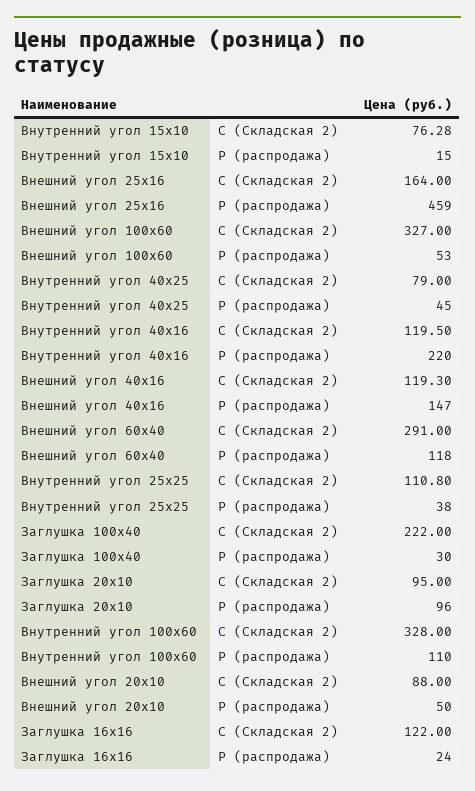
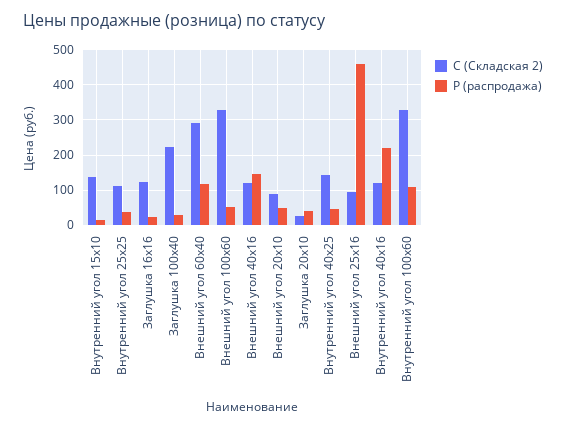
  {
    "С (Складская 2)": {
-     "Внутренний угол 15х10": 76.28,
+     "Внутренний угол 15х10": 140,
-     "Внешний угол 25х16": 164,
+     "Внешний угол 25х16": 100,
      "Внешний угол 100х60": 327,
-     "Внутренний угол 40х25": 79,
+     "Внутренний угол 40х25": 140,
      "Внутренний угол 40х16": 119.5,
      "Внешний угол 40х16": 119.3,
      "Внешний угол 60х40": 291,
      "Внутренний угол 25х25": 110.8,
      "Заглушка 100х40": 222,
-     "Заглушка 20х10": 95,
+     "Заглушка 20х10": 20,
      "Внутренний угол 100х60": 328,
      "Внешний угол 20х10": 88,
      "Заглушка 16х16": 122
    },
    "Р (распродажа)": {
      "Внутренний угол 15х10": 15,
      "Внешний угол 25х16": 459,
      "Внешний угол 100х60": 53,
      "Внутренний угол 40х25": 45,
      "Внутренний угол 40х16": 220,
      "Внешний угол 40х16": 147,
      "Внешний угол 60х40": 118,
      "Внутренний угол 25х25": 38,
      "Заглушка 100х40": 30,
-     "Заглушка 20х10": 96,
+     "Заглушка 20х10": 40,
      "Внутренний угол 100х60": 110,
      "Внешний угол 20х10": 50,
      "Заглушка 16х16": 24
    }
  }

